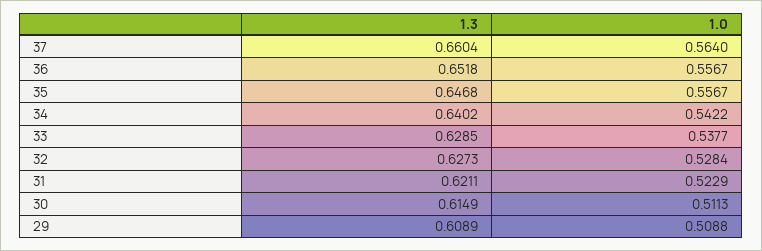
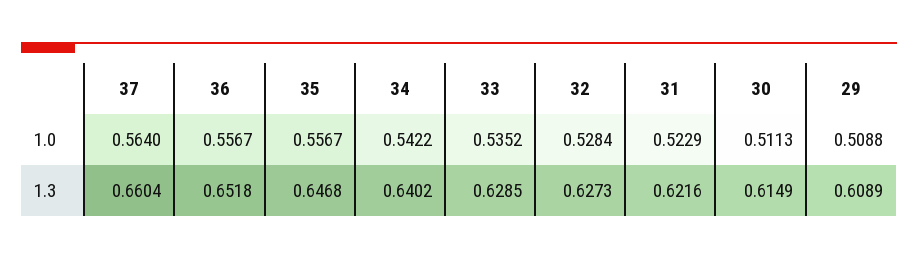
  {
    "1.3": {
      "37": 0.6604,
      "36": 0.6518,
      "35": 0.6468,
      "34": 0.6402,
      "33": 0.6285,
      "32": 0.6273,
-     "31": 0.6211,
+     "31": 0.6216,
      "30": 0.6149,
      "29": 0.6089
    },
    "1.0": {
      "37": 0.564,
      "36": 0.5567,
      "35": 0.5567,
      "34": 0.5422,
-     "33": 0.5377,
+     "33": 0.5352,
      "32": 0.5284,
      "31": 0.5229,
      "30": 0.5113,
      "29": 0.5088
    }
  }

